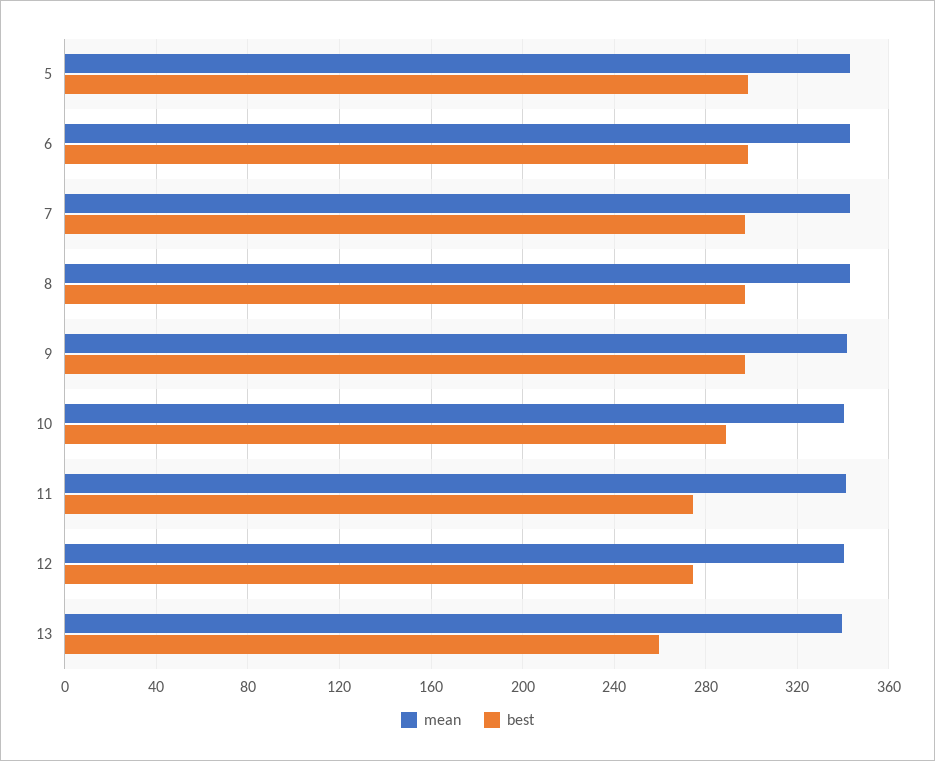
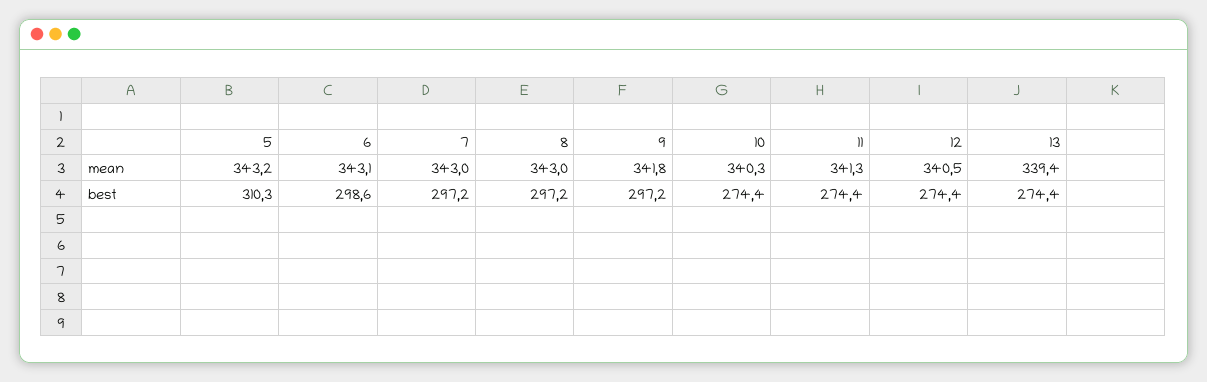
  {
    "mean": {
      "5": 343.2,
      "6": 343.1,
      "7": 343,
      "8": 343,
      "9": 341.8,
      "10": 340.3,
      "11": 341.3,
      "12": 340.5,
      "13": 339.4
    },
    "best": {
-     "5": 300,
+     "5": 310.3,
      "6": 298.6,
      "7": 297.2,
      "8": 297.2,
      "9": 297.2,
-     "10": 290,
+     "10": 274.4,
      "11": 274.4,
      "12": 274.4,
-     "13": 260
+     "13": 274.4
    }
  }

